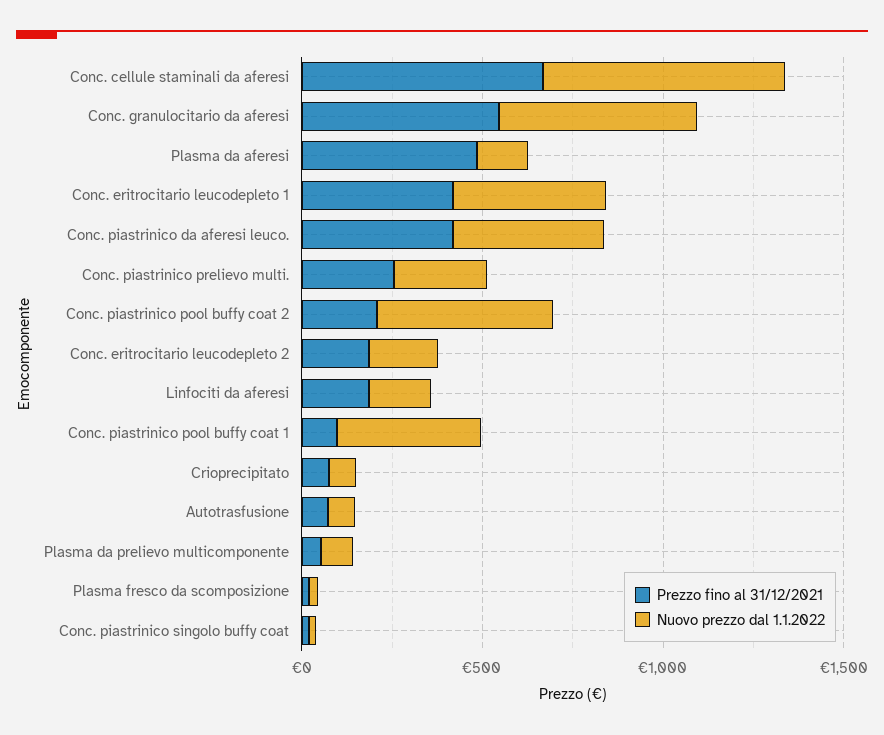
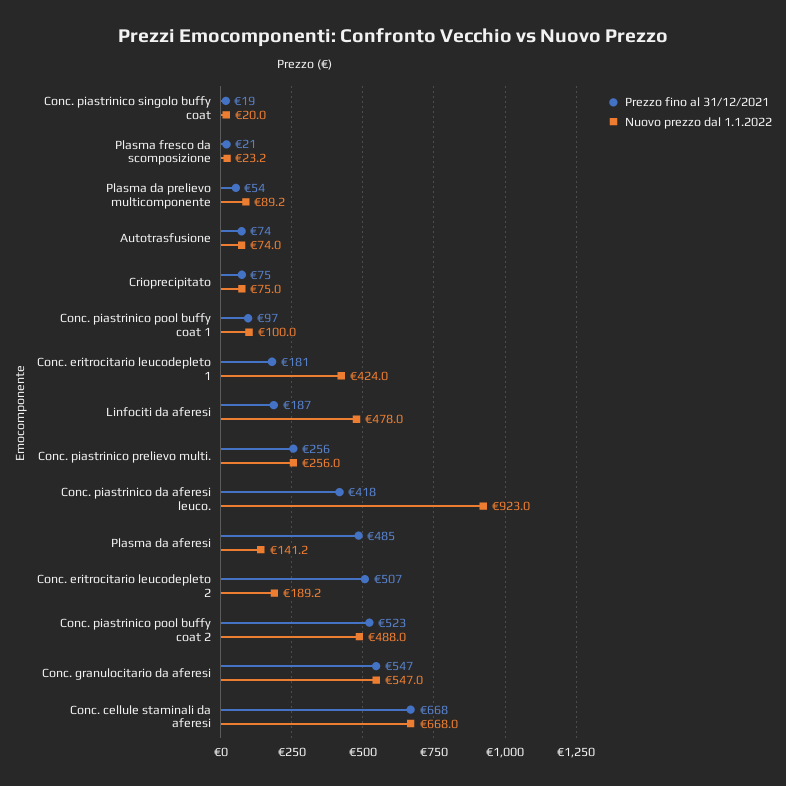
  {
    "Prezzo fino al 31/12/2021": {
      "Conc. cellule staminali da aferesi": 668,
      "Conc. granulocitario da aferesi": 547,
      "Plasma da aferesi": 485,
-     "Conc. eritrocitario leucodepleto 1": 400,
+     "Conc. eritrocitario leucodepleto 1": 181,
      "Conc. piastrinico da aferesi leuco.": 418,
      "Conc. piastrinico prelievo multi.": 256,
-     "Conc. piastrinico pool buffy coat 2": 200,
+     "Conc. piastrinico pool buffy coat 2": 523,
-     "Conc. eritrocitario leucodepleto 2": 200,
+     "Conc. eritrocitario leucodepleto 2": 507,
      "Linfociti da aferesi": 187,
      "Conc. piastrinico pool buffy coat 1": 97,
      "Crioprecipitato": 75,
      "Autotrasfusione": 74,
      "Plasma da prelievo multicomponente": 54,
      "Plasma fresco da scomposizione": 21,
      "Conc. piastrinico singolo buffy coat": 19
    },
    "Nuovo prezzo dal 1.1.2022": {
      "Conc. cellule staminali da aferesi": 668,
      "Conc. granulocitario da aferesi": 547,
      "Plasma da aferesi": 141.2,
      "Conc. eritrocitario leucodepleto 1": 424,
-     "Conc. piastrinico da aferesi leuco.": 400,
+     "Conc. piastrinico da aferesi leuco.": 923,
      "Conc. piastrinico prelievo multi.": 256,
      "Conc. piastrinico pool buffy coat 2": 488,
      "Conc. eritrocitario leucodepleto 2": 189.2,
-     "Linfociti da aferesi": 200,
+     "Linfociti da aferesi": 478,
-     "Conc. piastrinico pool buffy coat 1": 400,
+     "Conc. piastrinico pool buffy coat 1": 100,
      "Crioprecipitato": 75,
      "Autotrasfusione": 74,
      "Plasma da prelievo multicomponente": 89.2,
      "Plasma fresco da scomposizione": 23.2,
      "Conc. piastrinico singolo buffy coat": 20
    }
  }

